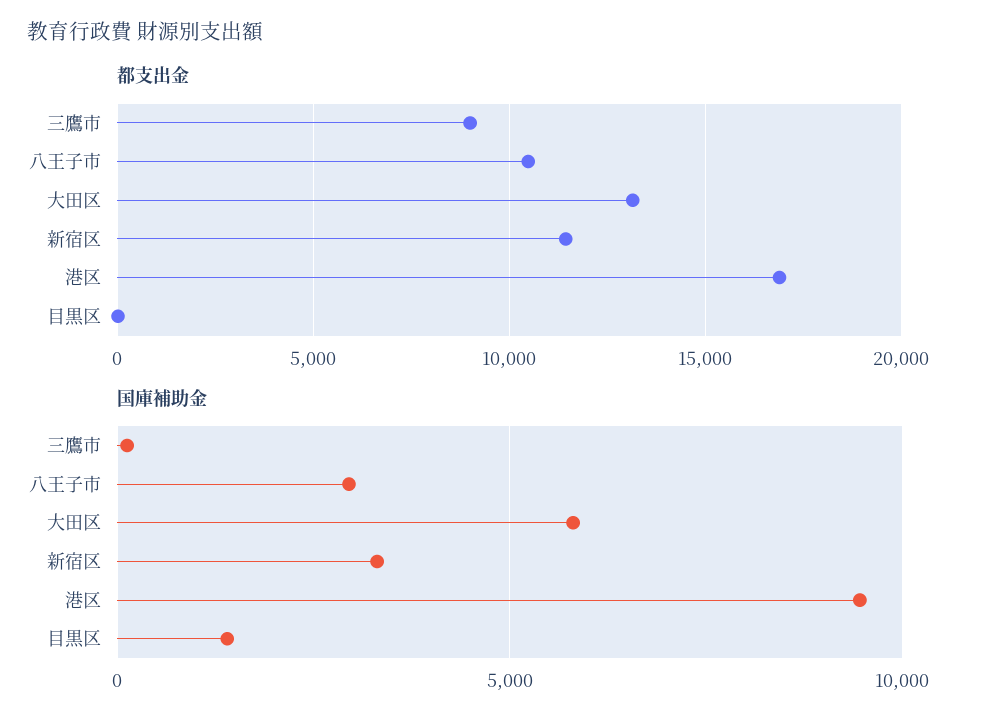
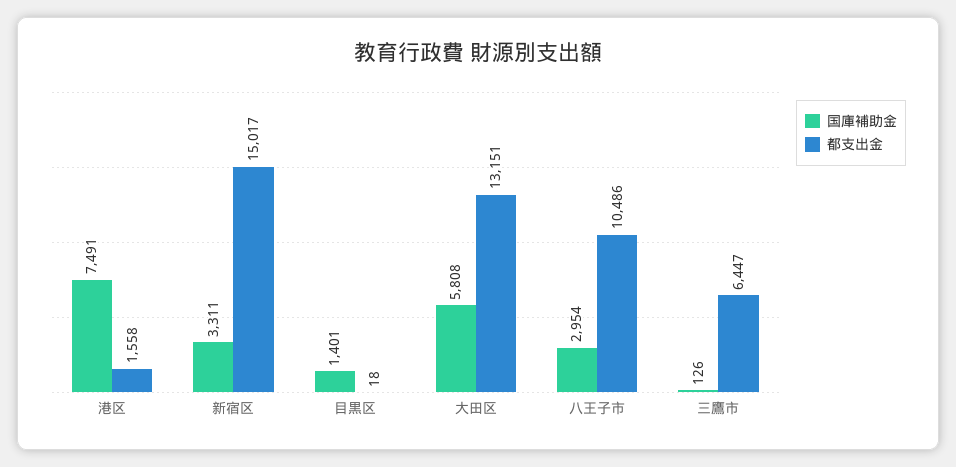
  {
    "都支出金": {
-     "三鷹市": 9000,
+     "三鷹市": 6447,
      "八王子市": 10486,
      "大田区": 13151,
-     "新宿区": 11500,
+     "新宿区": 15017,
-     "港区": 17000,
+     "港区": 1558,
      "目黒区": 18
    },
    "国庫補助金": {
      "三鷹市": 126,
      "八王子市": 2954,
      "大田区": 5808,
      "新宿区": 3311,
-     "港区": 9500,
+     "港区": 7491,
      "目黒区": 1401
    }
  }

